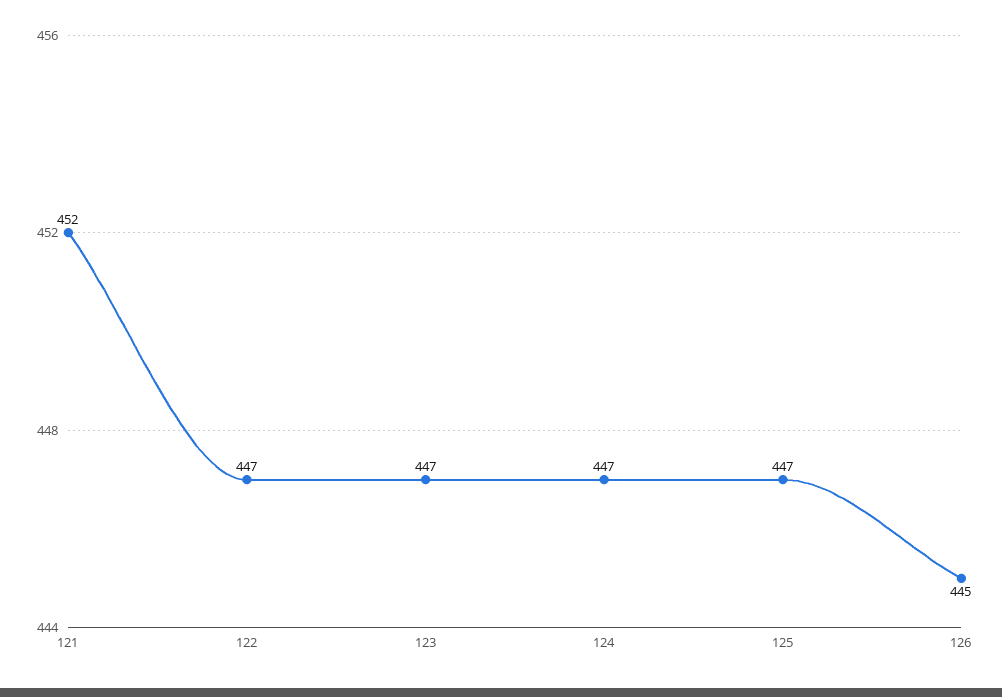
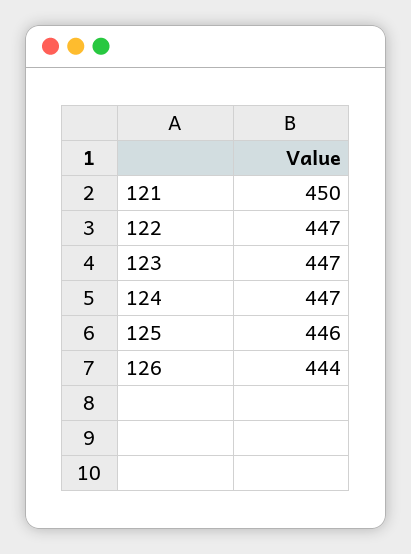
  {
-   "121": 452,
+   "121": 450,
    "122": 447,
    "123": 447,
    "124": 447,
-   "125": 447,
+   "125": 446,
-   "126": 445
+   "126": 444
  }

